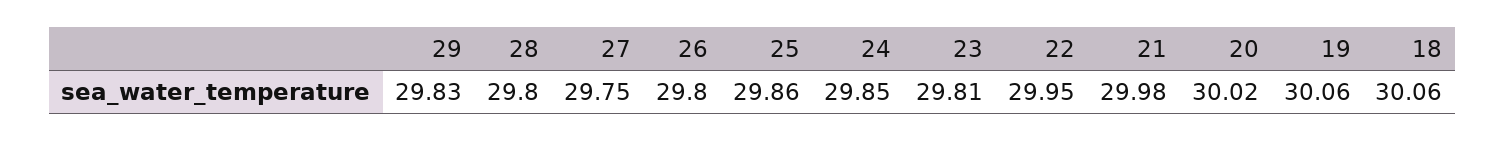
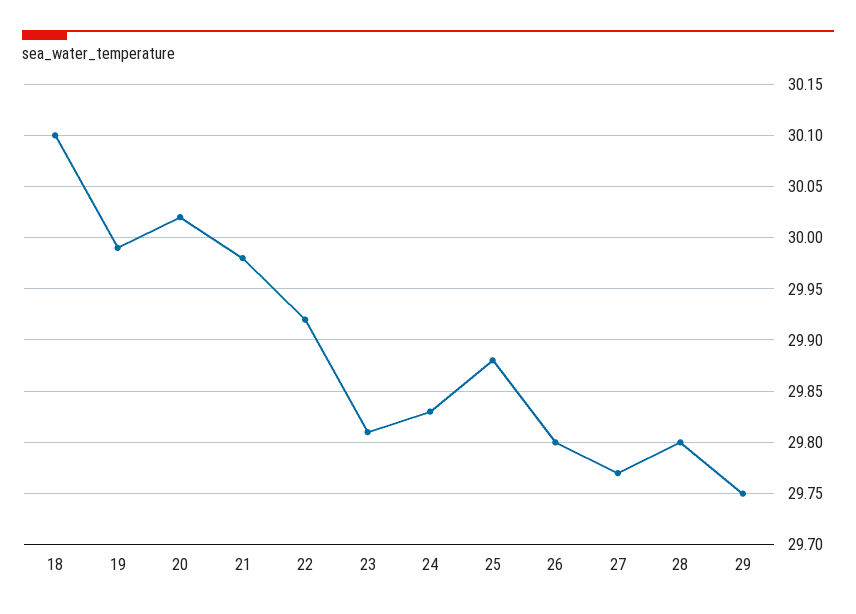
  {
-   "29": 29.83,
+   "29": 29.75,
    "28": 29.8,
-   "27": 29.75,
+   "27": 29.77,
    "26": 29.8,
-   "25": 29.86,
+   "25": 29.88,
-   "24": 29.85,
+   "24": 29.83,
    "23": 29.81,
-   "22": 29.95,
+   "22": 29.92,
    "21": 29.98,
    "20": 30.02,
-   "19": 30.06,
+   "19": 29.99,
-   "18": 30.06
+   "18": 30.1
  }

